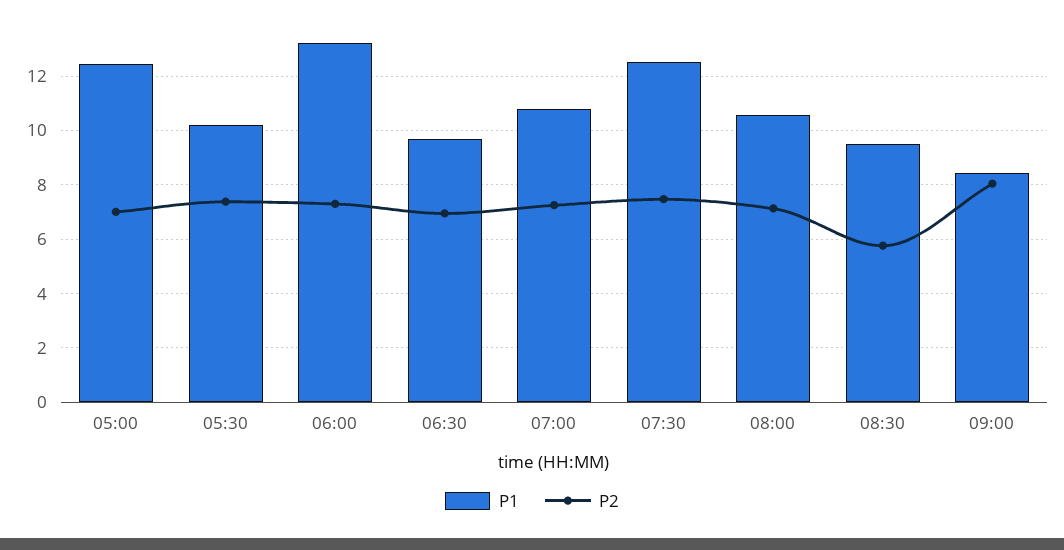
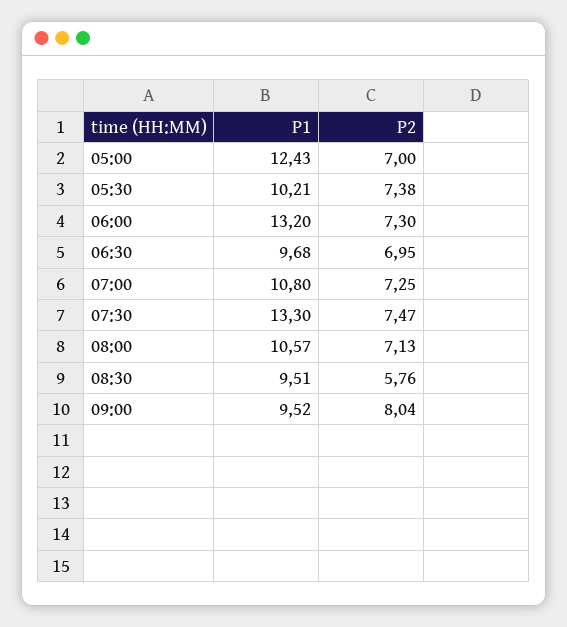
  {
    "P1": {
      "05:00": 12.43,
      "05:30": 10.21,
      "06:00": 13.2,
      "06:30": 9.68,
      "07:00": 10.8,
-     "07:30": 12.5,
+     "07:30": 13.3,
      "08:00": 10.57,
      "08:30": 9.51,
-     "09:00": 8.5
+     "09:00": 9.52
    },
    "P2": {
      "05:00": 7,
      "05:30": 7.38,
      "06:00": 7.3,
      "06:30": 6.95,
      "07:00": 7.25,
      "07:30": 7.47,
      "08:00": 7.13,
      "08:30": 5.76,
      "09:00": 8.04
    }
  }

